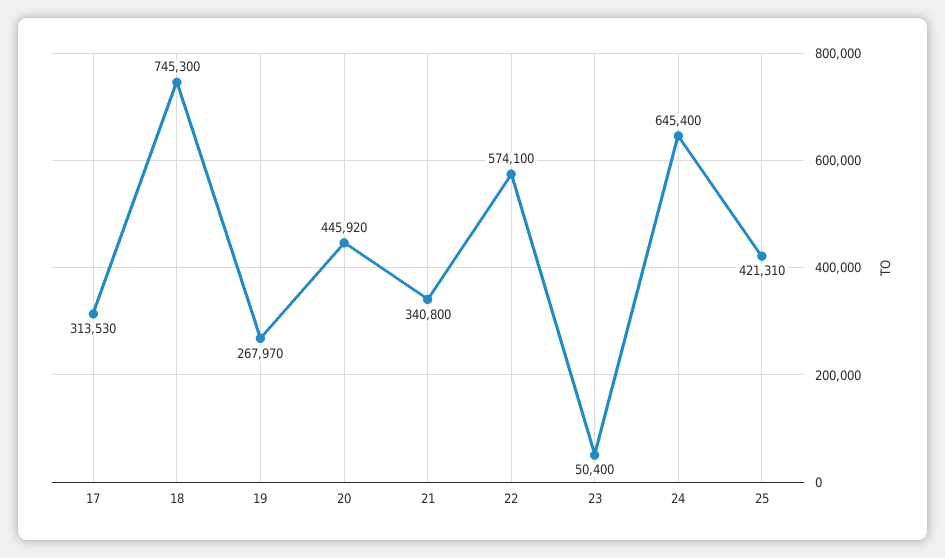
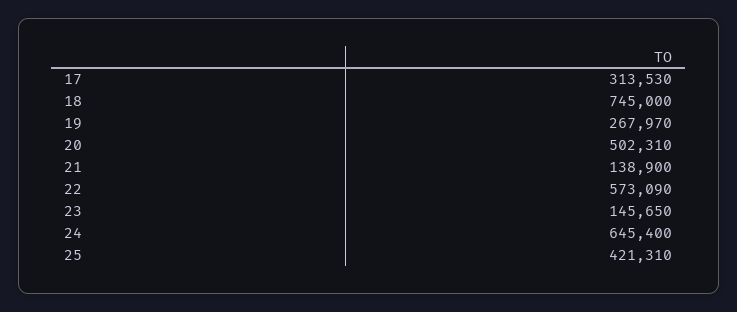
  {
    "17": 313530,
-   "18": 745300,
+   "18": 745000,
    "19": 267970,
-   "20": 445920,
+   "20": 502310,
-   "21": 340800,
+   "21": 138900,
-   "22": 574100,
+   "22": 573090,
-   "23": 50400,
+   "23": 145650,
    "24": 645400,
    "25": 421310
  }

